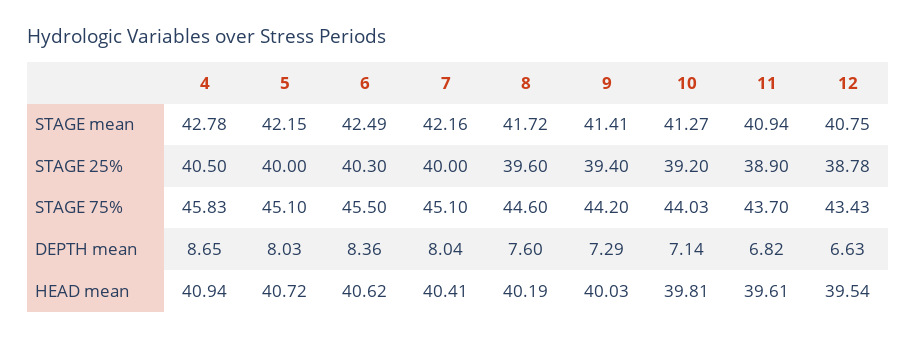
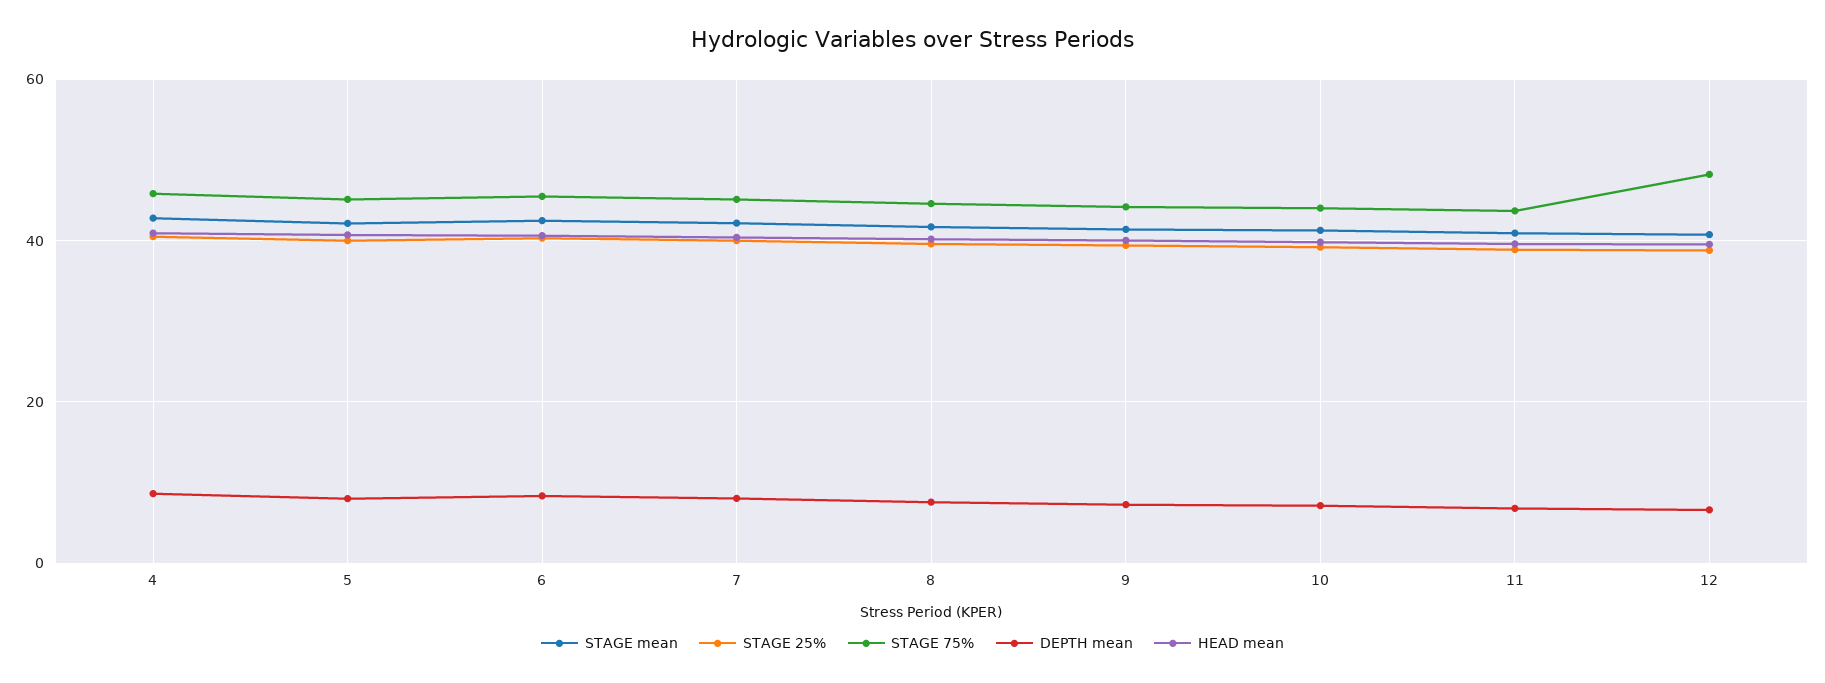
  {
    "STAGE mean": {
      "4": 42.78,
      "5": 42.15,
      "6": 42.49,
      "7": 42.16,
      "8": 41.72,
      "9": 41.41,
      "10": 41.27,
      "11": 40.94,
      "12": 40.75
    },
    "STAGE 25%": {
      "4": 40.5,
      "5": 40,
      "6": 40.3,
      "7": 40,
      "8": 39.6,
      "9": 39.4,
      "10": 39.2,
      "11": 38.9,
      "12": 38.78
    },
    "STAGE 75%": {
      "4": 45.83,
      "5": 45.1,
      "6": 45.5,
      "7": 45.1,
      "8": 44.6,
      "9": 44.2,
      "10": 44.03,
      "11": 43.7,
-     "12": 43.43
+     "12": 48
    },
    "DEPTH mean": {
      "4": 8.65,
      "5": 8.03,
      "6": 8.36,
      "7": 8.04,
      "8": 7.6,
      "9": 7.29,
      "10": 7.14,
      "11": 6.82,
      "12": 6.63
    },
    "HEAD mean": {
      "4": 40.94,
      "5": 40.72,
      "6": 40.62,
      "7": 40.41,
      "8": 40.19,
      "9": 40.03,
      "10": 39.81,
      "11": 39.61,
      "12": 39.54
    }
  }

